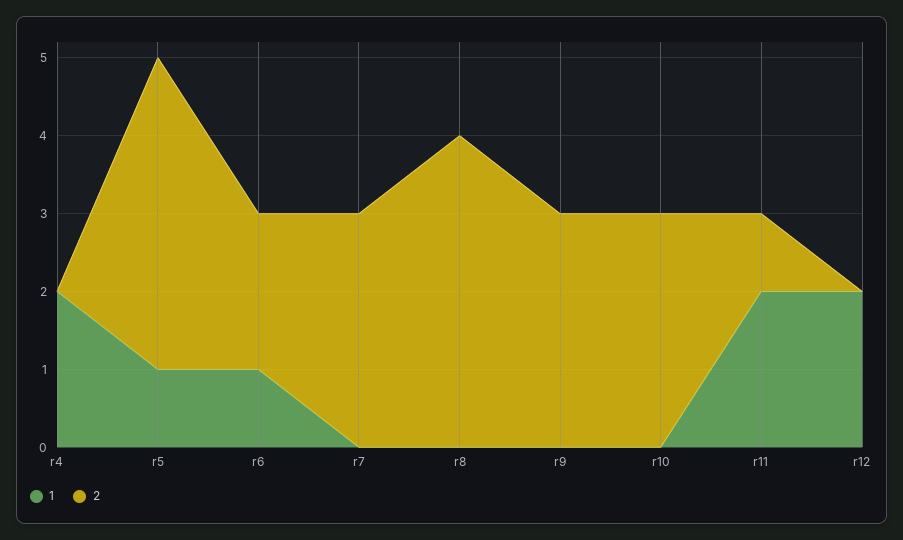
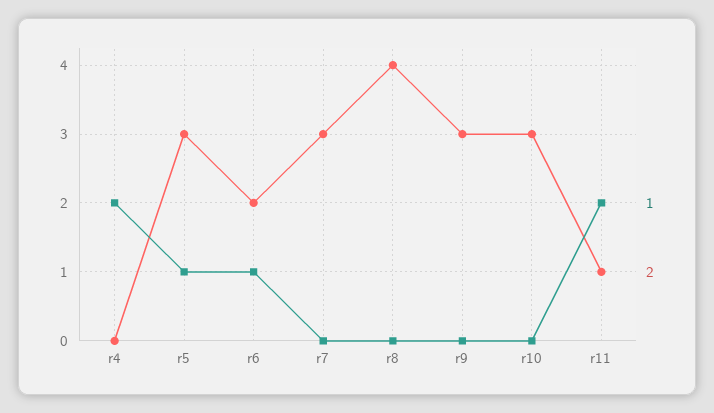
  {
    "1": {
      "r4": 2,
      "r5": 1,
      "r6": 1,
      "r7": 0,
      "r8": 0,
      "r9": 0,
      "r10": 0,
-     "r11": 2,
+     "r11": 2
-     "r12": 2
    },
    "2": {
      "r4": 0,
-     "r5": 4,
+     "r5": 3,
      "r6": 2,
      "r7": 3,
      "r8": 4,
      "r9": 3,
      "r10": 3,
-     "r11": 1,
+     "r11": 1
-     "r12": 0
    }
  }

